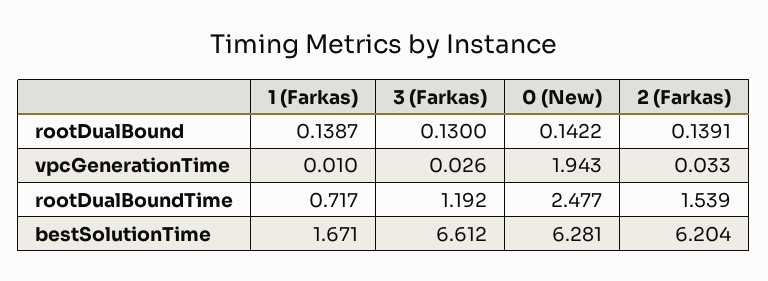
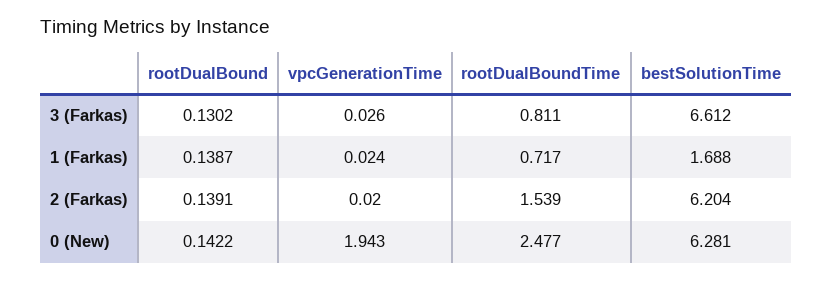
  {
    "1 (Farkas)": {
      "rootDualBound": 0.1387,
-     "vpcGenerationTime": 0.01,
+     "vpcGenerationTime": 0.024,
      "rootDualBoundTime": 0.717,
-     "bestSolutionTime": 1.671
+     "bestSolutionTime": 1.688
    },
    "3 (Farkas)": {
-     "rootDualBound": 0.13,
+     "rootDualBound": 0.1302,
      "vpcGenerationTime": 0.026,
-     "rootDualBoundTime": 1.192,
+     "rootDualBoundTime": 0.811,
      "bestSolutionTime": 6.612
    },
    "0 (New)": {
      "rootDualBound": 0.1422,
      "vpcGenerationTime": 1.943,
      "rootDualBoundTime": 2.477,
      "bestSolutionTime": 6.281
    },
    "2 (Farkas)": {
      "rootDualBound": 0.1391,
-     "vpcGenerationTime": 0.033,
+     "vpcGenerationTime": 0.02,
      "rootDualBoundTime": 1.539,
      "bestSolutionTime": 6.204
    }
  }

